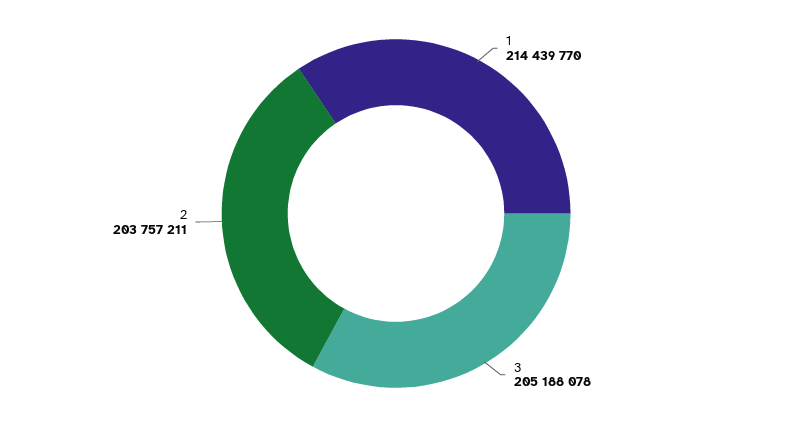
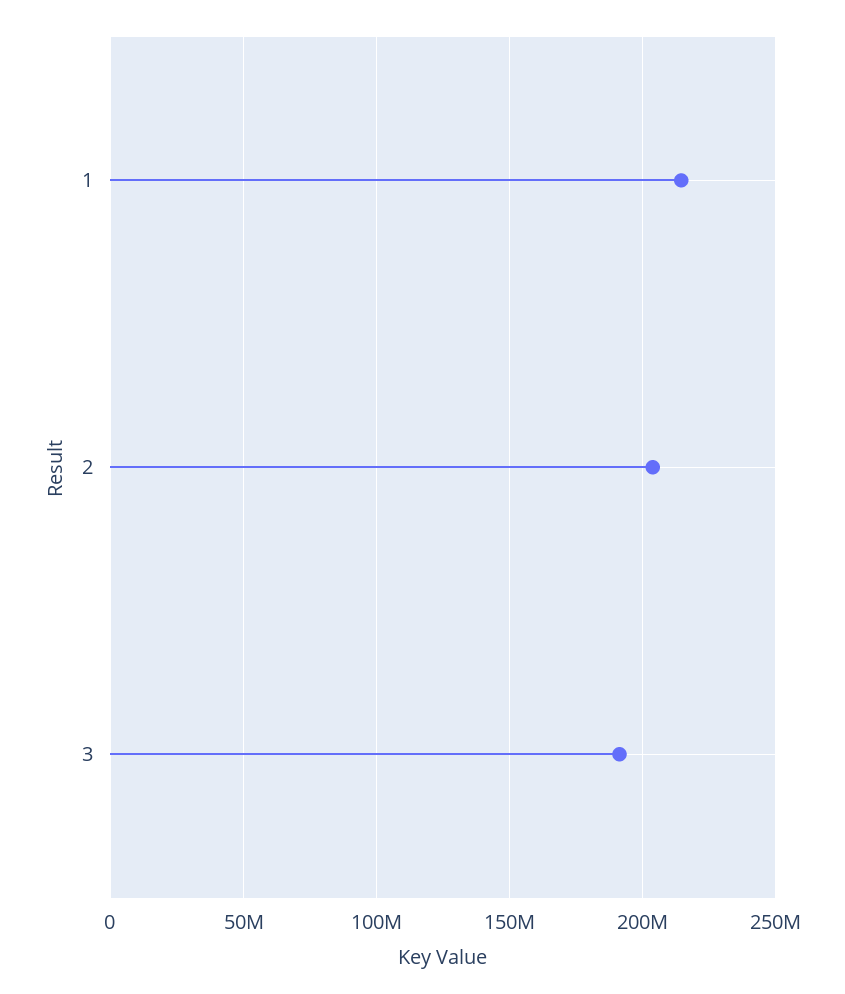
  {
    "1": 214439770,
-   "3": 205188078,
+   "3": 190000000,
    "2": 203757211
  }

